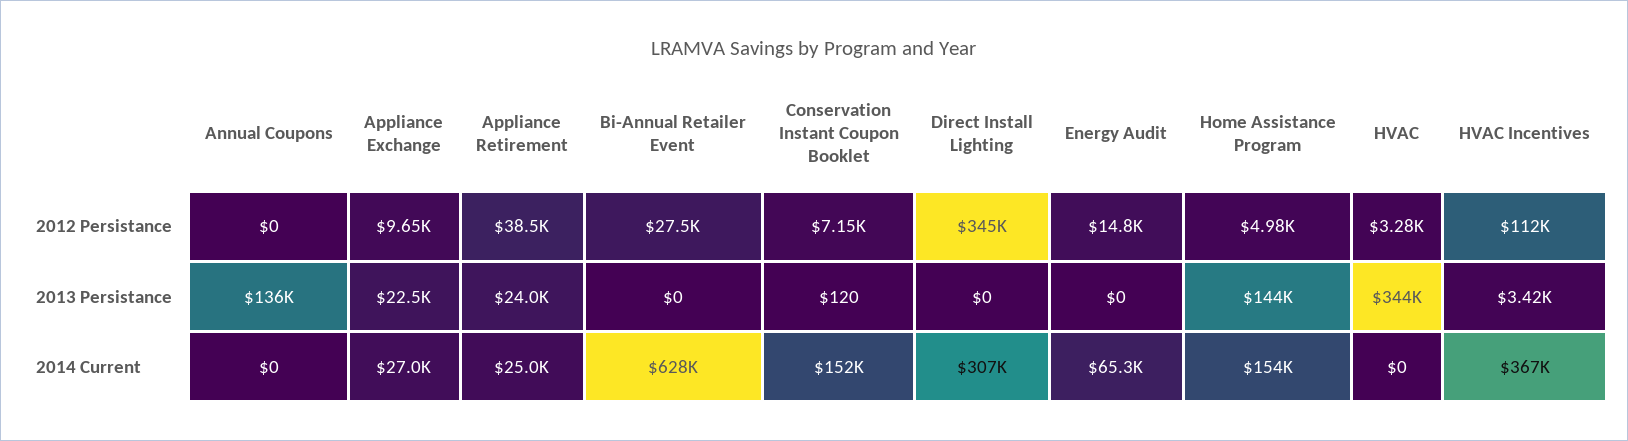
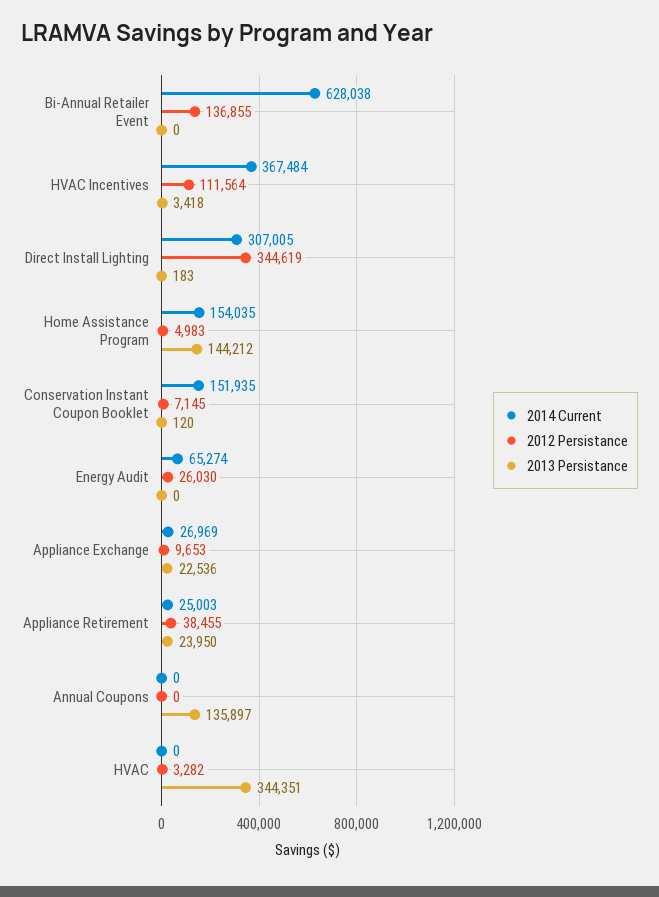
  {
    "2012 Persistance": {
      "Annual Coupons": 0,
      "Appliance Exchange": 9653,
      "Appliance Retirement": 38455,
-     "Bi-Annual Retailer Event": 27500,
+     "Bi-Annual Retailer Event": 136855,
      "Conservation Instant Coupon Booklet": 7145,
      "Direct Install Lighting": 344619,
-     "Energy Audit": 14800,
+     "Energy Audit": 26030,
      "Home Assistance Program": 4983,
      "HVAC": 3282,
      "HVAC Incentives": 111564
    },
    "2013 Persistance": {
      "Annual Coupons": 135897,
      "Appliance Exchange": 22536,
      "Appliance Retirement": 23950,
      "Bi-Annual Retailer Event": 0,
      "Conservation Instant Coupon Booklet": 120,
-     "Direct Install Lighting": 0,
+     "Direct Install Lighting": 183,
      "Energy Audit": 0,
      "Home Assistance Program": 144212,
      "HVAC": 344351,
      "HVAC Incentives": 3418
    },
    "2014 Current": {
      "Annual Coupons": 0,
      "Appliance Exchange": 26969,
      "Appliance Retirement": 25003,
      "Bi-Annual Retailer Event": 628038,
      "Conservation Instant Coupon Booklet": 151935,
      "Direct Install Lighting": 307005,
      "Energy Audit": 65274,
      "Home Assistance Program": 154035,
      "HVAC": 0,
      "HVAC Incentives": 367484
    }
  }

